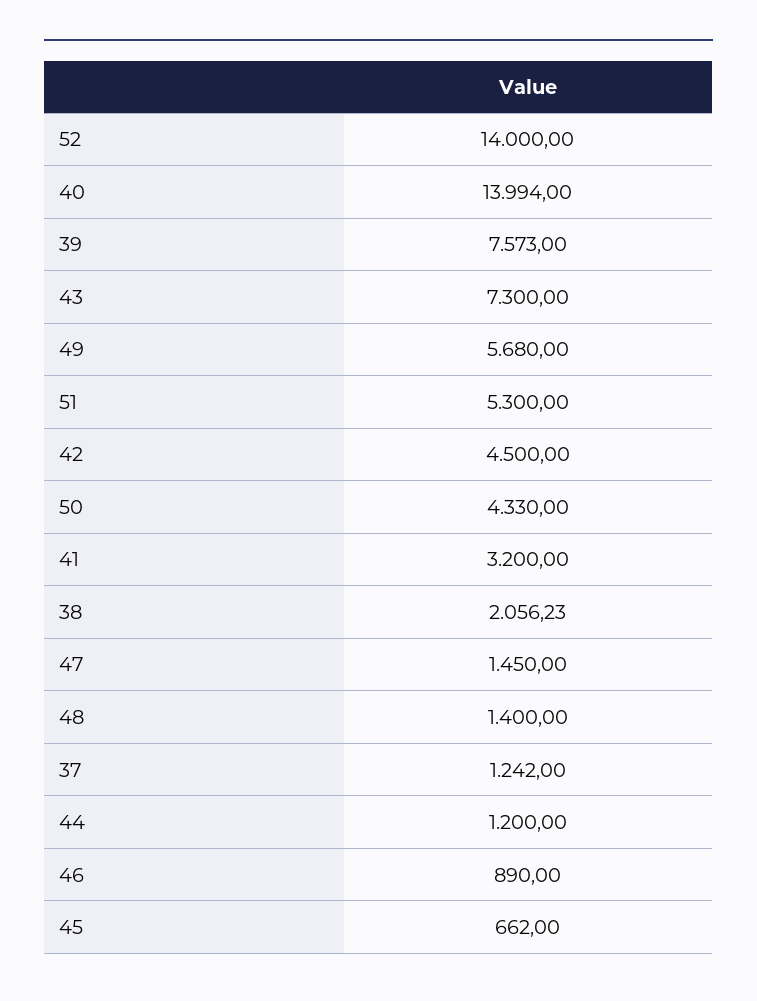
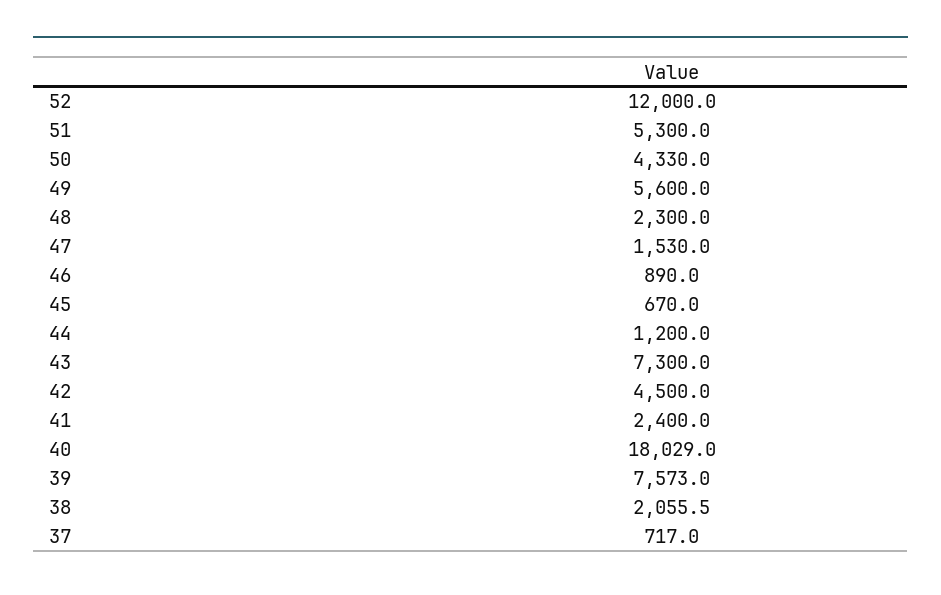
  {
-   "52": 14000,
+   "52": 12000,
-   "40": 13994,
+   "40": 18029,
    "39": 7573,
    "43": 7300,
-   "49": 5680,
+   "49": 5600,
    "51": 5300,
    "42": 4500,
    "50": 4330,
-   "41": 3200,
+   "41": 2400,
-   "38": 2056.23,
+   "38": 2055.5,
-   "47": 1450,
+   "47": 1530,
-   "48": 1400,
+   "48": 2300,
-   "37": 1242,
+   "37": 717,
    "44": 1200,
    "46": 890,
-   "45": 662
+   "45": 670
  }

